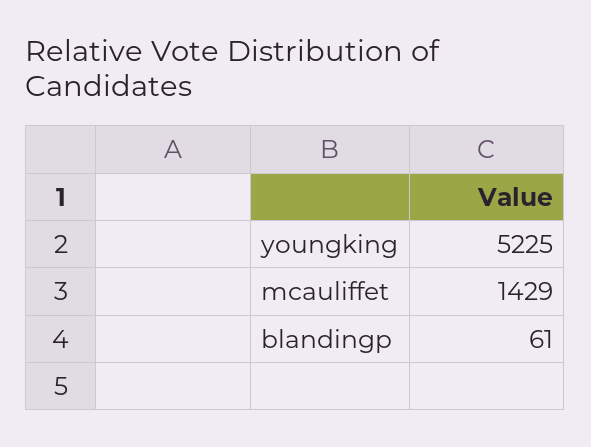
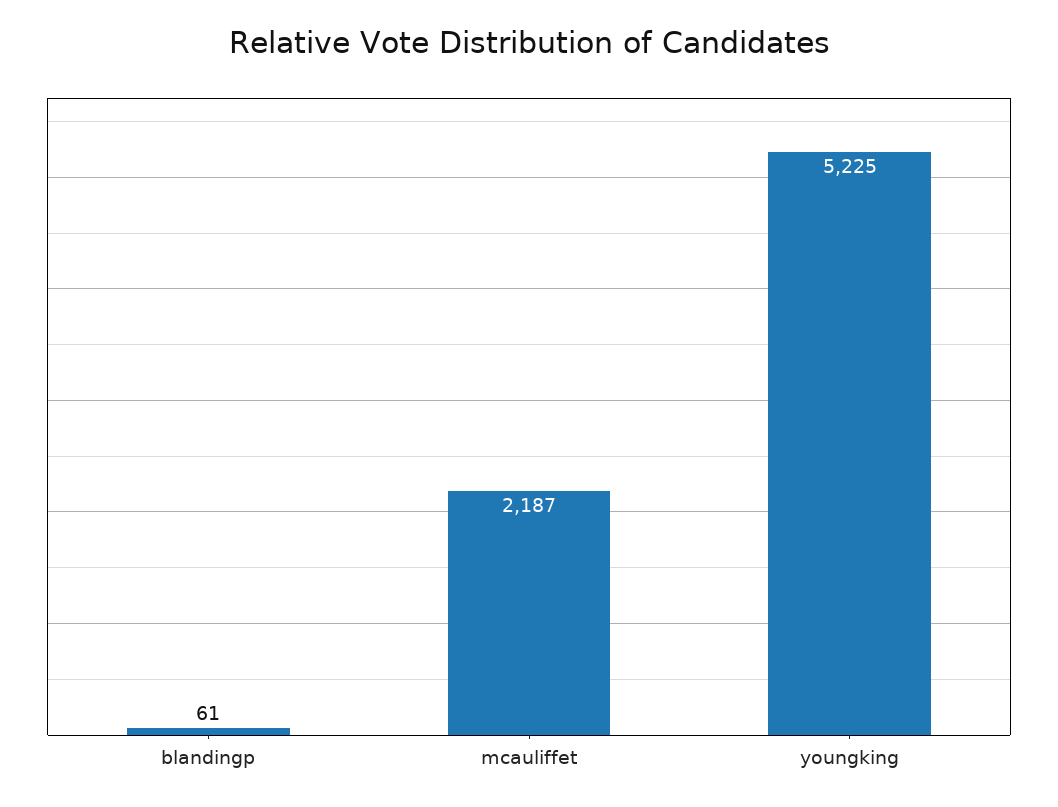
  {
    "youngking": 5225,
-   "mcauliffet": 1429,
+   "mcauliffet": 2187,
    "blandingp": 61
  }

